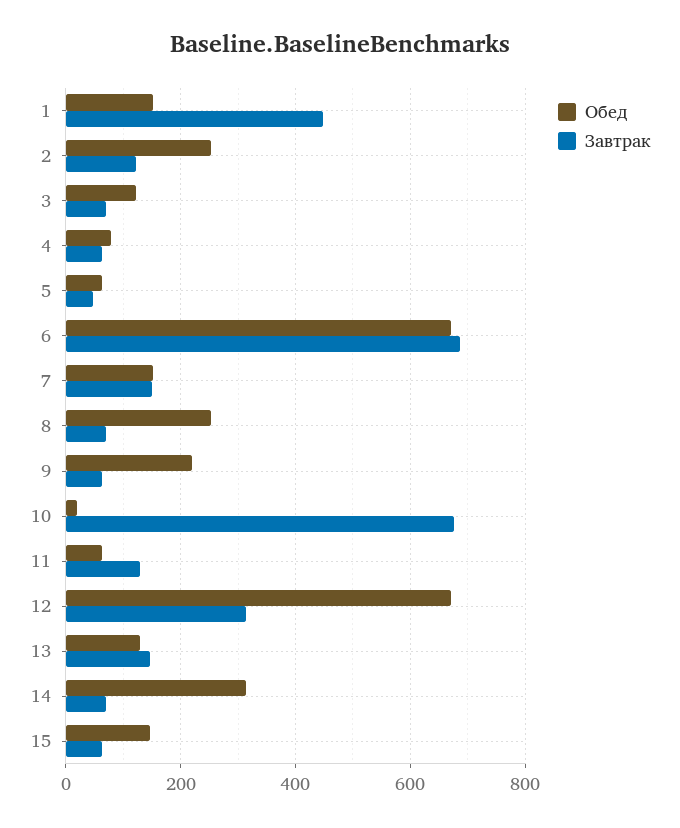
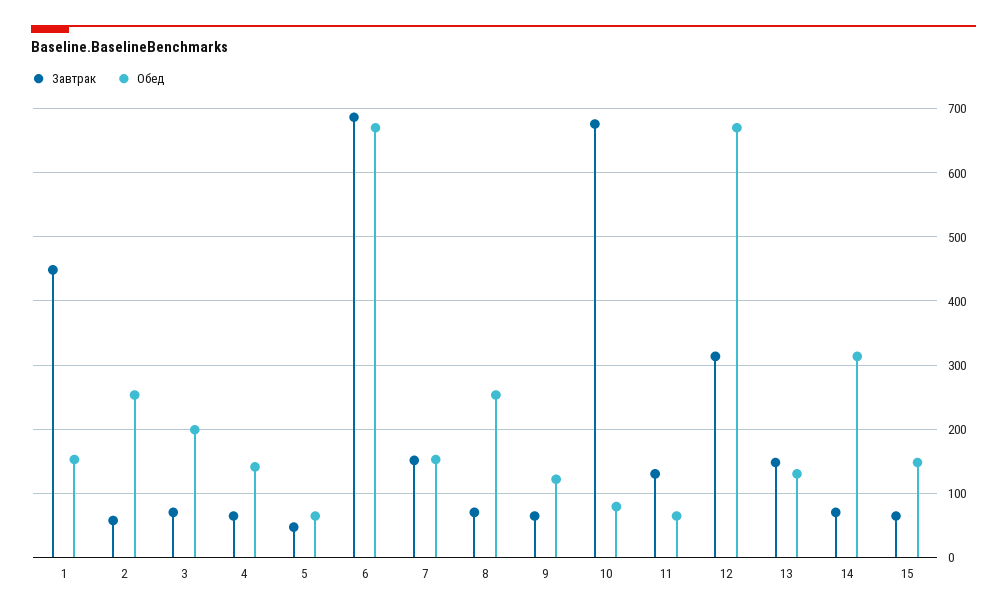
  {
    "Обед": {
      "1": 150,
      "2": 250,
-     "3": 120,
+     "3": 200,
-     "4": 80,
+     "4": 140,
      "5": 60,
      "6": 670,
      "7": 150,
      "8": 250,
-     "9": 220,
+     "9": 120,
-     "10": 20,
+     "10": 80,
      "11": 60,
      "12": 670,
      "13": 130,
      "14": 310,
      "15": 150
    },
    "Завтрак": {
      "1": 450,
-     "2": 120,
+     "2": 60,
      "3": 70,
      "4": 60,
      "5": 50,
      "6": 690,
      "7": 150,
      "8": 70,
      "9": 60,
      "10": 680,
      "11": 130,
      "12": 310,
      "13": 150,
      "14": 70,
      "15": 60
    }
  }

